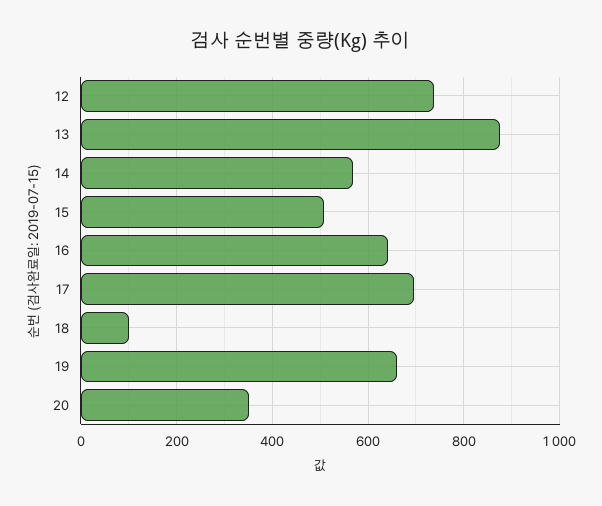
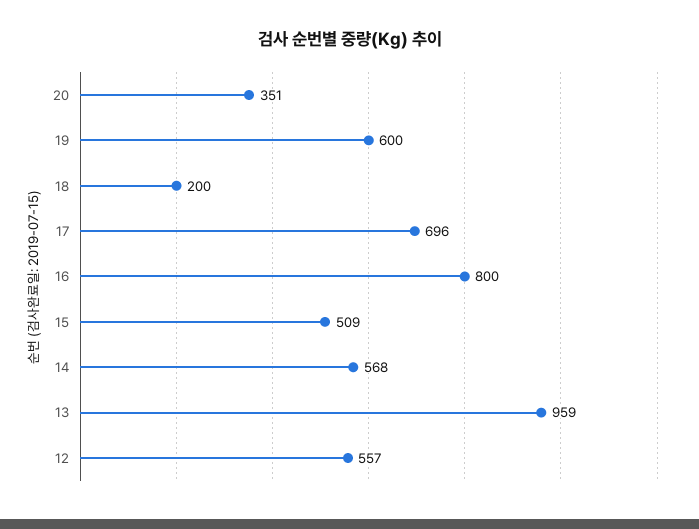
  {
-   "12": 740,
+   "12": 557,
-   "13": 880,
+   "13": 959,
    "14": 568,
    "15": 509,
-   "16": 640,
+   "16": 800,
    "17": 696,
-   "18": 100,
+   "18": 200,
-   "19": 660,
+   "19": 600,
    "20": 351
  }

